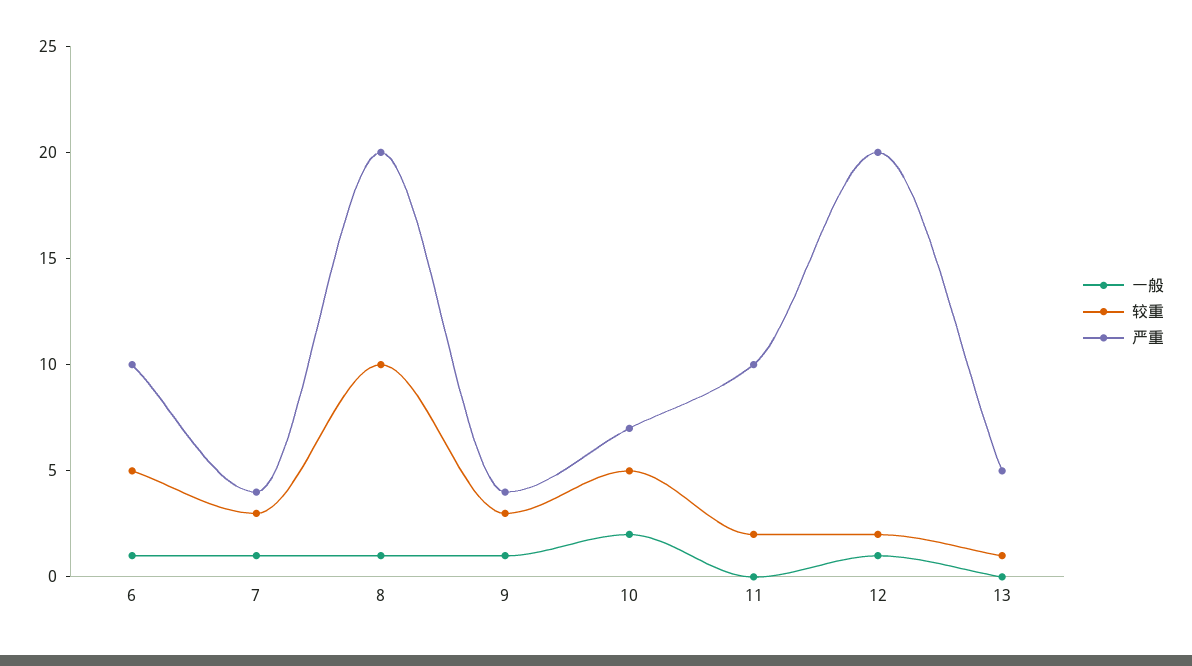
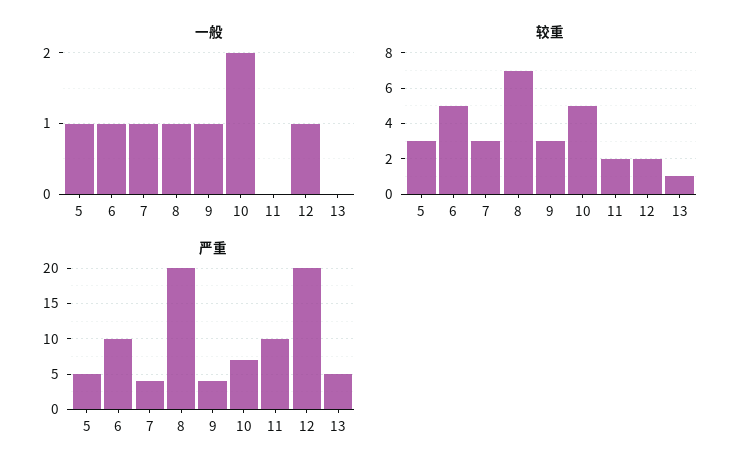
  {
    "一般": {
      "6": 1,
      "7": 1,
      "8": 1,
      "9": 1,
      "10": 2,
      "11": 0,
      "12": 1,
-     "13": 0
+     "13": 0,
+     "5": 1
    },
    "较重": {
      "6": 5,
      "7": 3,
-     "8": 10,
+     "8": 7,
      "9": 3,
      "10": 5,
      "11": 2,
      "12": 2,
-     "13": 1
+     "13": 1,
+     "5": 3
    },
    "严重": {
      "6": 10,
      "7": 4,
      "8": 20,
      "9": 4,
      "10": 7,
      "11": 10,
      "12": 20,
-     "13": 5
+     "13": 5,
+     "5": 5
    }
  }

